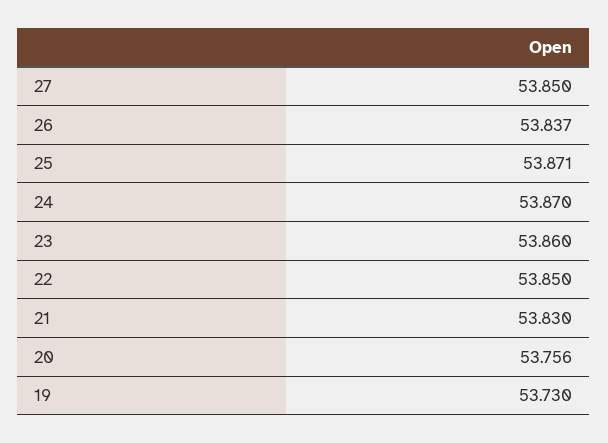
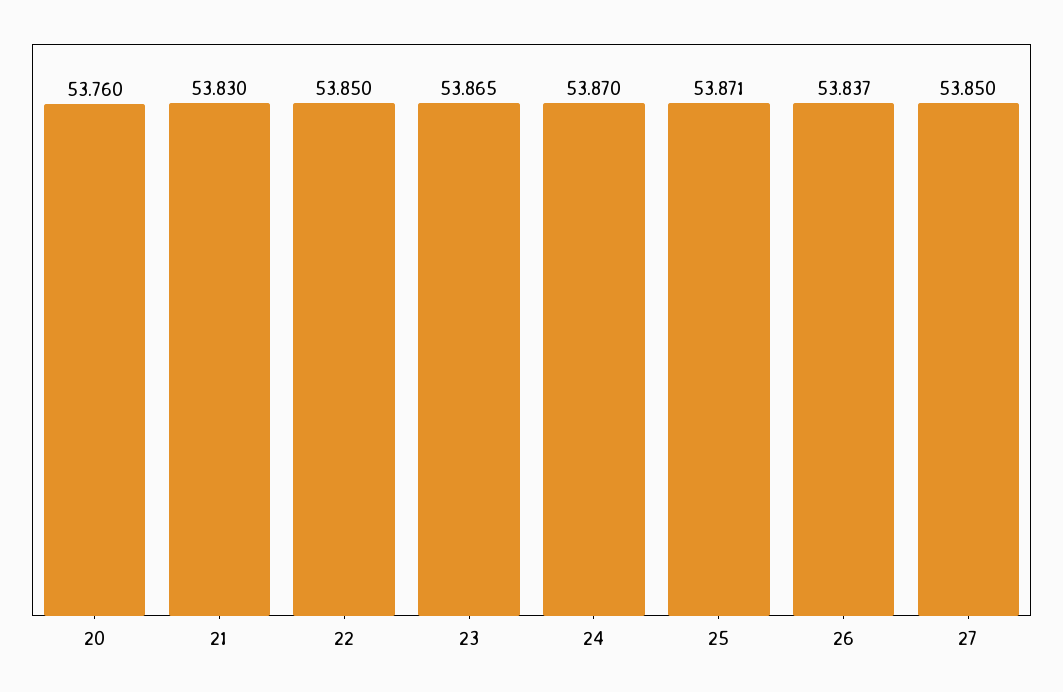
  {
    "27": 53.85,
    "26": 53.837,
    "25": 53.871,
    "24": 53.87,
-   "23": 53.86,
+   "23": 53.865,
    "22": 53.85,
    "21": 53.83,
-   "20": 53.756,
+   "20": 53.76
-   "19": 53.73
  }

